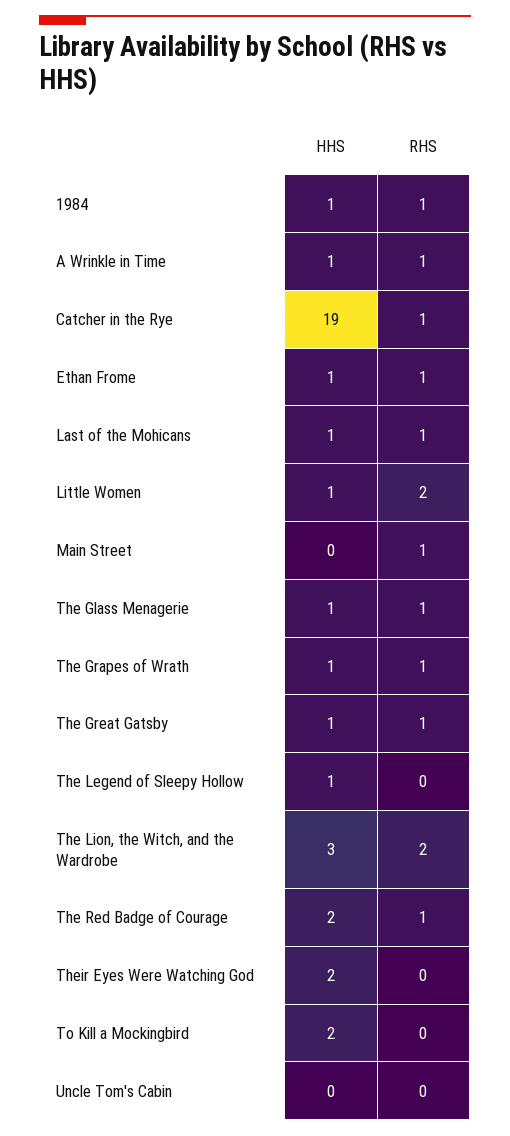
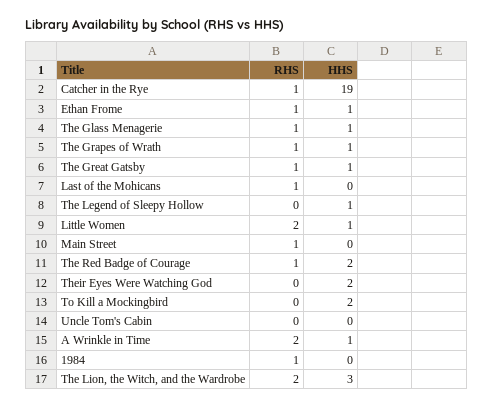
  {
    "HHS": {
-     "1984": 1,
+     "1984": 0,
      "A Wrinkle in Time": 1,
      "Catcher in the Rye": 19,
      "Ethan Frome": 1,
-     "Last of the Mohicans": 1,
+     "Last of the Mohicans": 0,
      "Little Women": 1,
      "Main Street": 0,
      "The Glass Menagerie": 1,
      "The Grapes of Wrath": 1,
      "The Great Gatsby": 1,
      "The Legend of Sleepy Hollow": 1,
      "The Lion, the Witch, and the Wardrobe": 3,
      "The Red Badge of Courage": 2,
      "Their Eyes Were Watching God": 2,
      "To Kill a Mockingbird": 2,
      "Uncle Tom's Cabin": 0
    },
    "RHS": {
      "1984": 1,
-     "A Wrinkle in Time": 1,
+     "A Wrinkle in Time": 2,
      "Catcher in the Rye": 1,
      "Ethan Frome": 1,
      "Last of the Mohicans": 1,
      "Little Women": 2,
      "Main Street": 1,
      "The Glass Menagerie": 1,
      "The Grapes of Wrath": 1,
      "The Great Gatsby": 1,
      "The Legend of Sleepy Hollow": 0,
      "The Lion, the Witch, and the Wardrobe": 2,
      "The Red Badge of Courage": 1,
      "Their Eyes Were Watching God": 0,
      "To Kill a Mockingbird": 0,
      "Uncle Tom's Cabin": 0
    }
  }

